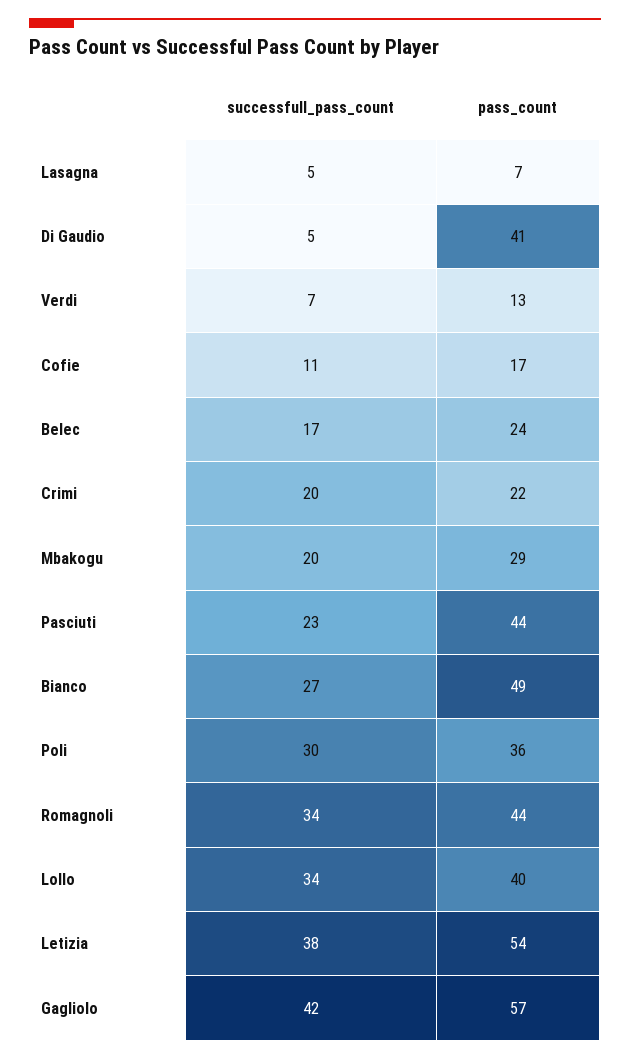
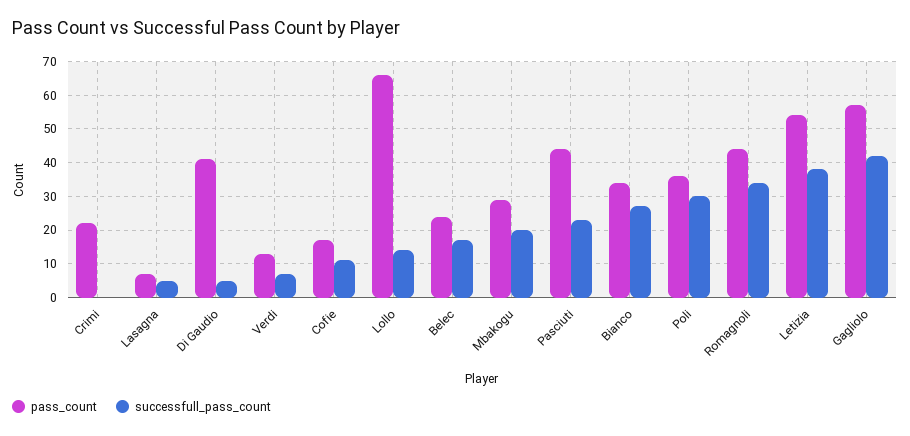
  {
    "successfull_pass_count": {
      "Lasagna": 5,
      "Di Gaudio": 5,
      "Verdi": 7,
      "Cofie": 11,
      "Belec": 17,
-     "Crimi": 20,
+     "Crimi": 0,
      "Mbakogu": 20,
      "Pasciuti": 23,
      "Bianco": 27,
      "Poli": 30,
      "Romagnoli": 34,
-     "Lollo": 34,
+     "Lollo": 15,
      "Letizia": 38,
      "Gagliolo": 42
    },
    "pass_count": {
      "Lasagna": 7,
      "Di Gaudio": 41,
      "Verdi": 13,
      "Cofie": 17,
      "Belec": 24,
      "Crimi": 22,
      "Mbakogu": 29,
      "Pasciuti": 44,
-     "Bianco": 49,
+     "Bianco": 35,
      "Poli": 36,
      "Romagnoli": 44,
-     "Lollo": 40,
+     "Lollo": 65,
      "Letizia": 54,
      "Gagliolo": 57
    }
  }

